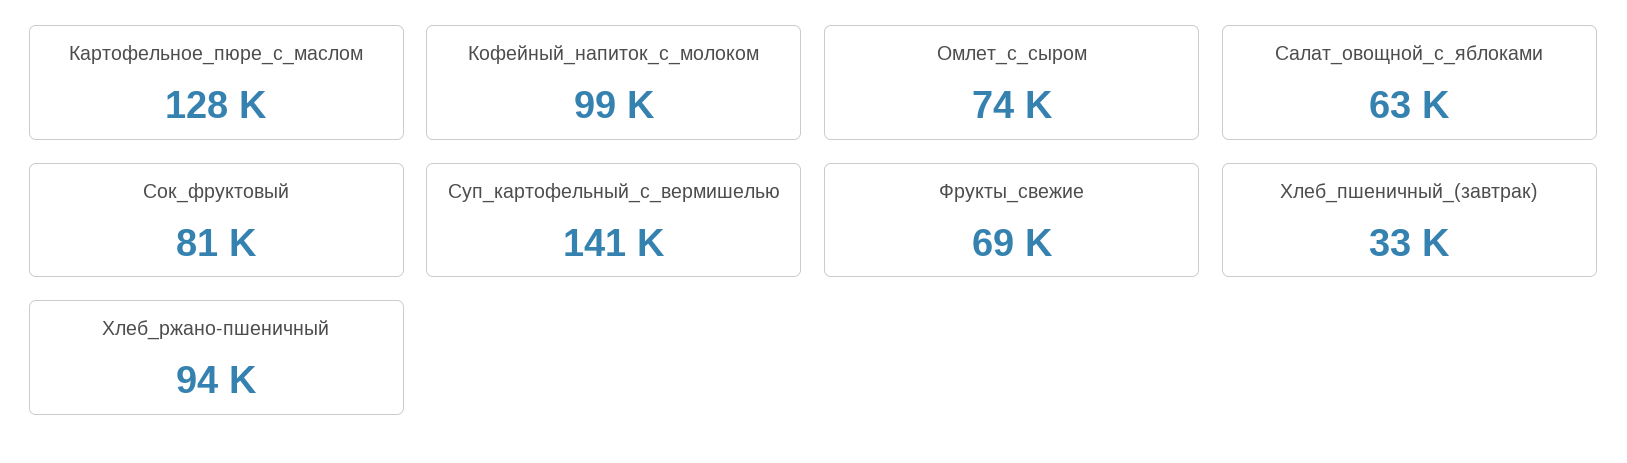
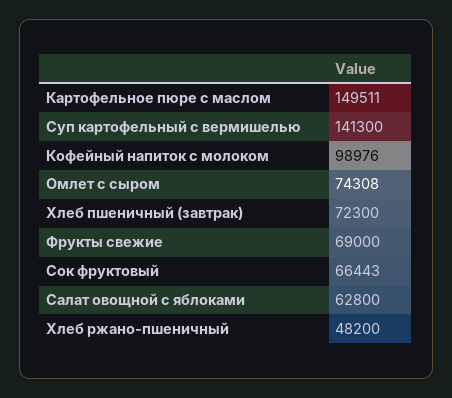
  {
-   "Картофельное_пюре_с_маслом": 128000,
+   "Картофельное_пюре_с_маслом": 149511,
    "Кофейный_напиток_с_молоком": 98976,
    "Омлет_с_сыром": 74308,
    "Салат_овощной_с_яблоками": 62800,
-   "Сок_фруктовый": 81000,
+   "Сок_фруктовый": 66443,
    "Суп_картофельный_с_вермишелью": 141300,
    "Фрукты_свежие": 69000,
-   "Хлеб_пшеничный_(завтрак)": 33000,
+   "Хлеб_пшеничный_(завтрак)": 72300,
-   "Хлеб_ржано-пшеничный": 94000
+   "Хлеб_ржано-пшеничный": 48200
  }

